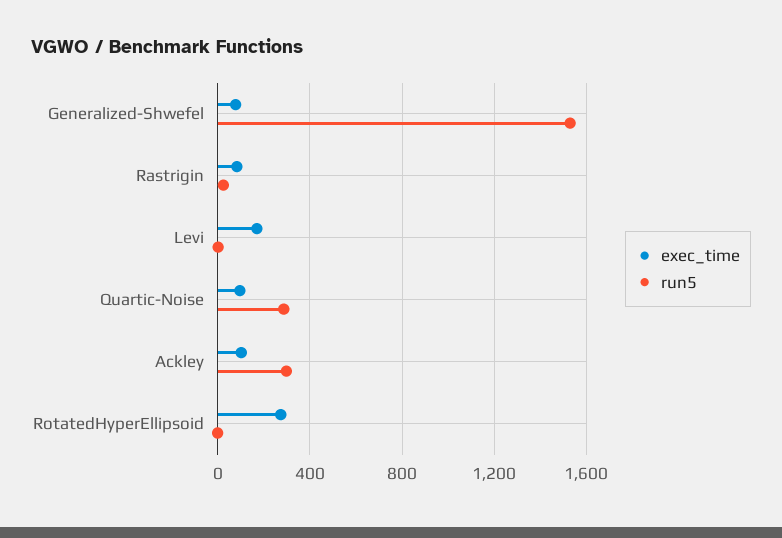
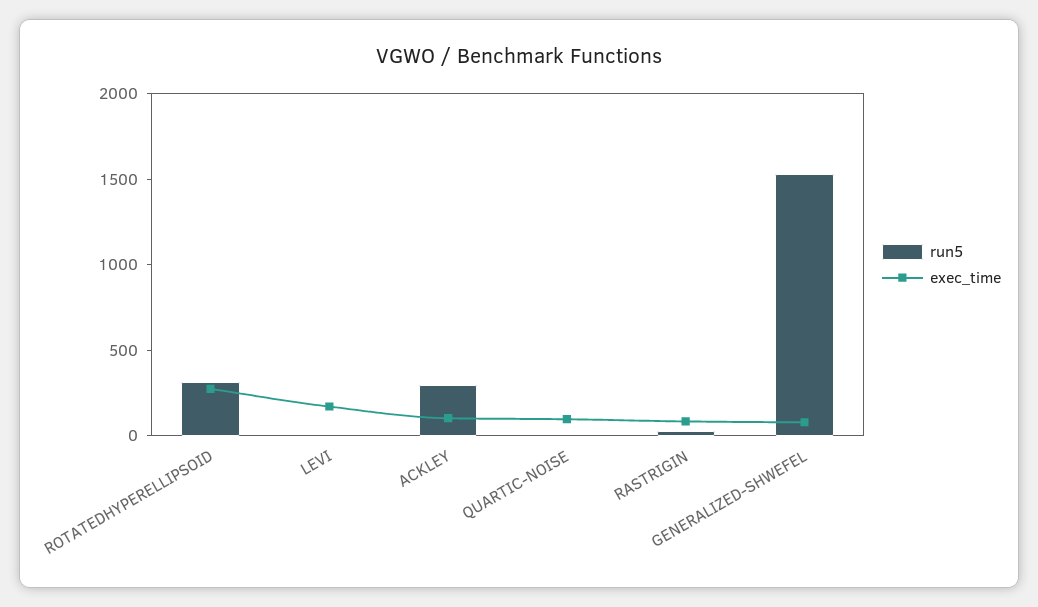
  {
    "exec_time": {
      "Generalized-Shwefel": 100,
      "Rastrigin": 100,
      "Levi": 150,
      "Quartic-Noise": 100,
      "Ackley": 100,
      "RotatedHyperEllipsoid": 250
    },
    "run5": {
      "Generalized-Shwefel": 1550,
      "Rastrigin": 50,
      "Levi": 0,
-     "Quartic-Noise": 300,
+     "Quartic-Noise": 0,
      "Ackley": 300,
-     "RotatedHyperEllipsoid": 0
+     "RotatedHyperEllipsoid": 300
    }
  }

